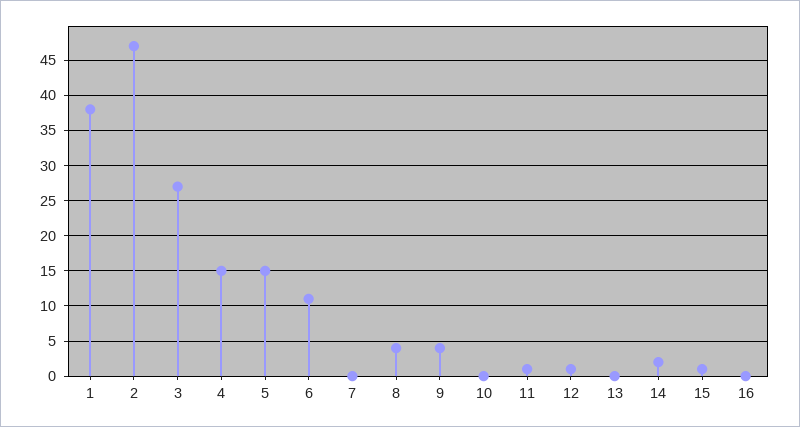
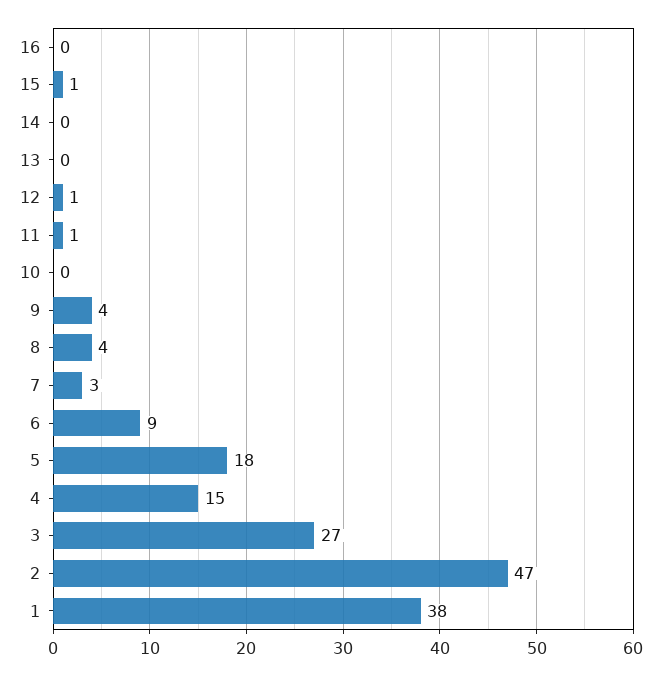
  {
    "1": 38,
    "2": 47,
    "3": 27,
    "4": 15,
-   "5": 15,
+   "5": 18,
-   "6": 11,
+   "6": 9,
-   "7": 0,
+   "7": 3,
    "8": 4,
    "9": 4,
    "10": 0,
    "11": 1,
    "12": 1,
    "13": 0,
-   "14": 2,
+   "14": 0,
    "15": 1,
    "16": 0
  }

